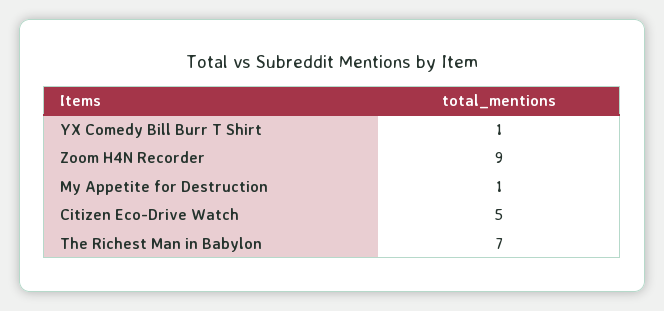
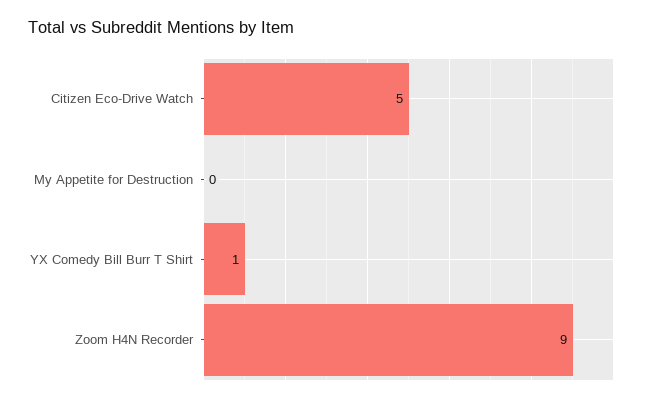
  {
    "YX Comedy Bill Burr T Shirt": 1,
    "Zoom H4N Recorder": 9,
-   "My Appetite for Destruction": 1,
+   "My Appetite for Destruction": 0,
-   "Citizen Eco-Drive Watch": 5,
+   "Citizen Eco-Drive Watch": 5
-   "The Richest Man in Babylon": 7
  }

